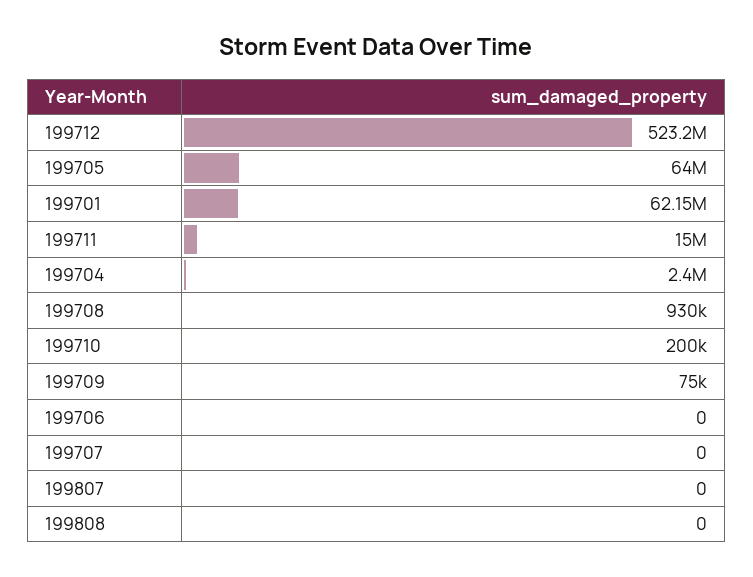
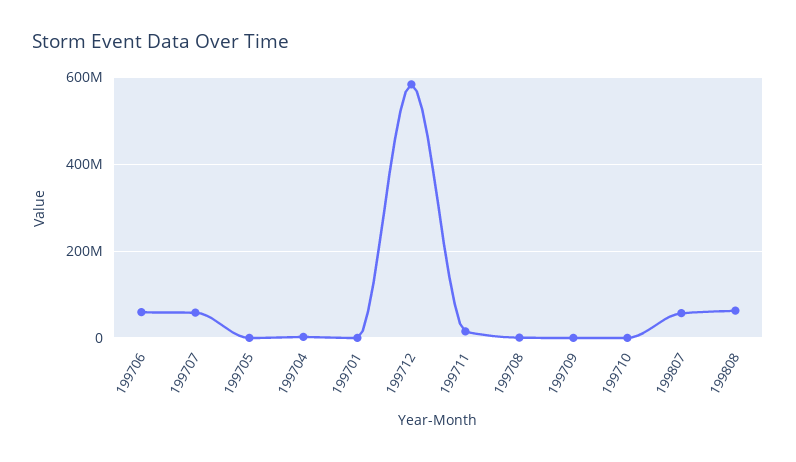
  {
-   "199712": 523200000,
+   "199712": 580000000,
-   "199705": 64000000,
+   "199705": 0,
-   "199701": 62150000,
+   "199701": 0,
    "199711": 15000000,
    "199704": 2400000,
    "199708": 930000,
    "199710": 200000,
    "199709": 75000,
-   "199706": 0,
+   "199706": 60000000,
-   "199707": 0,
+   "199707": 60000000,
-   "199807": 0,
+   "199807": 60000000,
-   "199808": 0
+   "199808": 60000000
  }

